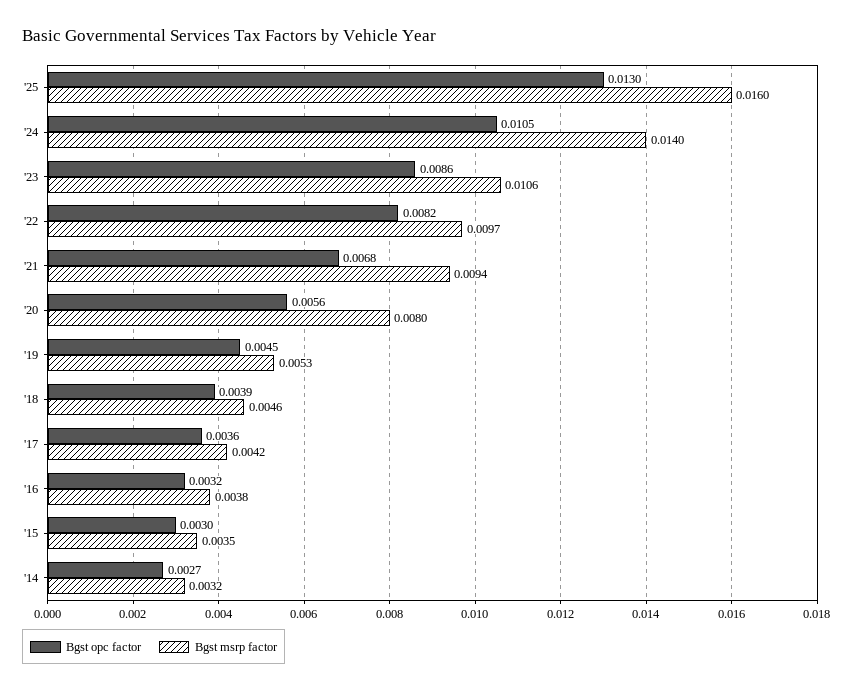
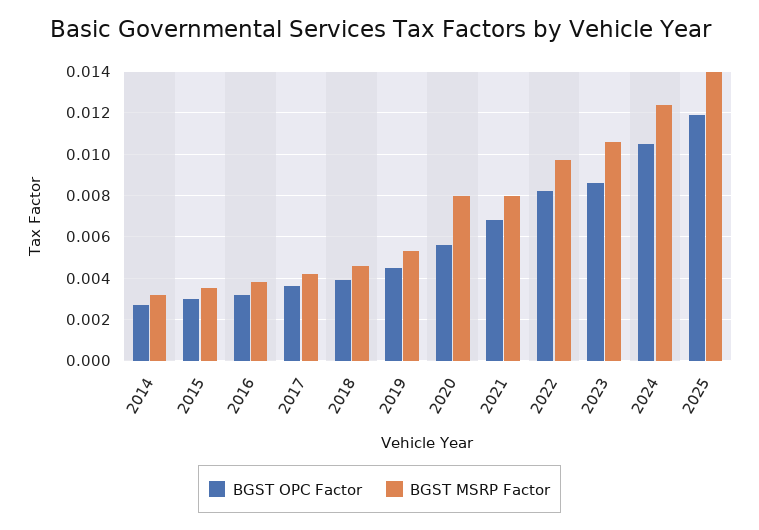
  {
    "Bgst opc factor": {
-     "'25": 0.013,
+     "'25": 0.012,
      "'24": 0.0105,
      "'23": 0.0086,
      "'22": 0.0082,
      "'21": 0.0068,
      "'20": 0.0056,
      "'19": 0.0045,
      "'18": 0.0039,
      "'17": 0.0036,
      "'16": 0.0032,
      "'15": 0.003,
      "'14": 0.0027
    },
    "Bgst msrp factor": {
-     "'25": 0.016,
+     "'25": 0.014,
-     "'24": 0.014,
+     "'24": 0.0125,
      "'23": 0.0106,
      "'22": 0.0097,
-     "'21": 0.0094,
+     "'21": 0.008,
      "'20": 0.008,
      "'19": 0.0053,
      "'18": 0.0046,
      "'17": 0.0042,
      "'16": 0.0038,
      "'15": 0.0035,
      "'14": 0.0032
    }
  }

